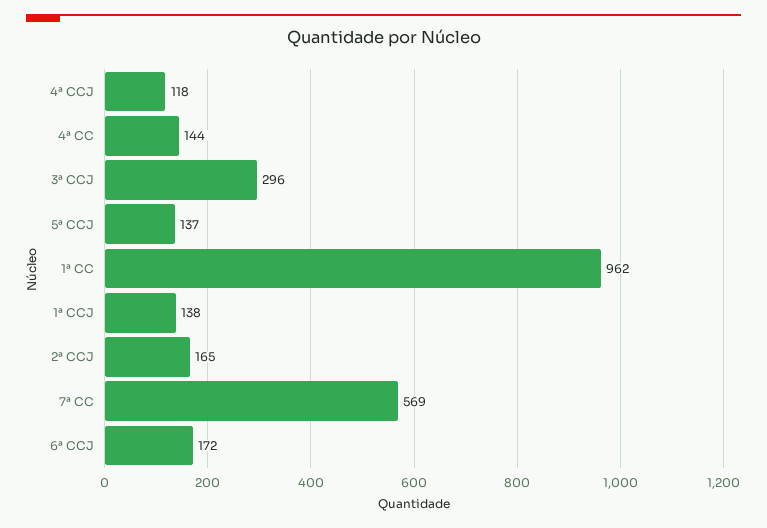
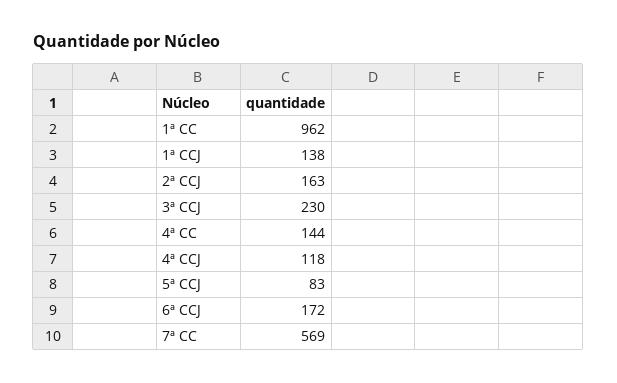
  {
    "4ª CCJ": 118,
    "4ª CC": 144,
-   "3ª CCJ": 296,
+   "3ª CCJ": 230,
-   "5ª CCJ": 137,
+   "5ª CCJ": 83,
    "1ª CC": 962,
    "1ª CCJ": 138,
-   "2ª CCJ": 165,
+   "2ª CCJ": 163,
    "7ª CC": 569,
    "6ª CCJ": 172
  }

